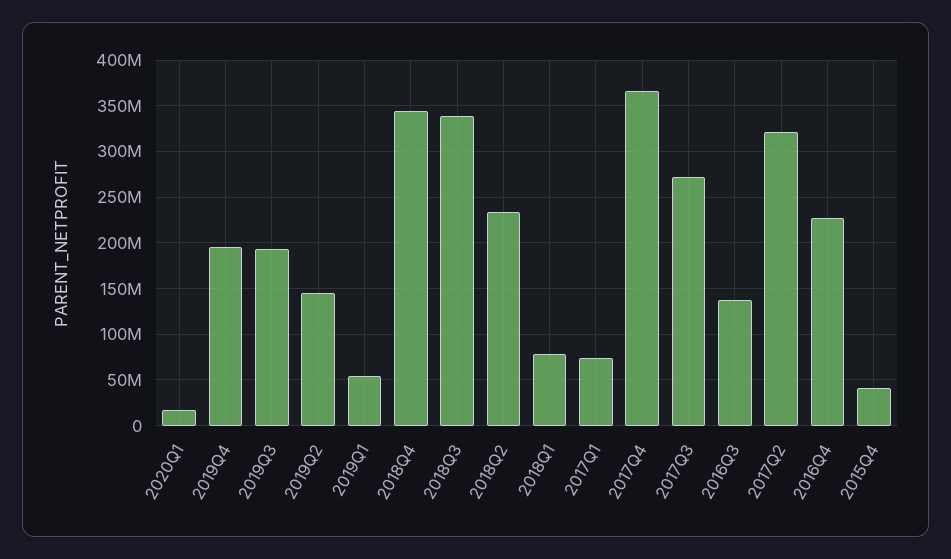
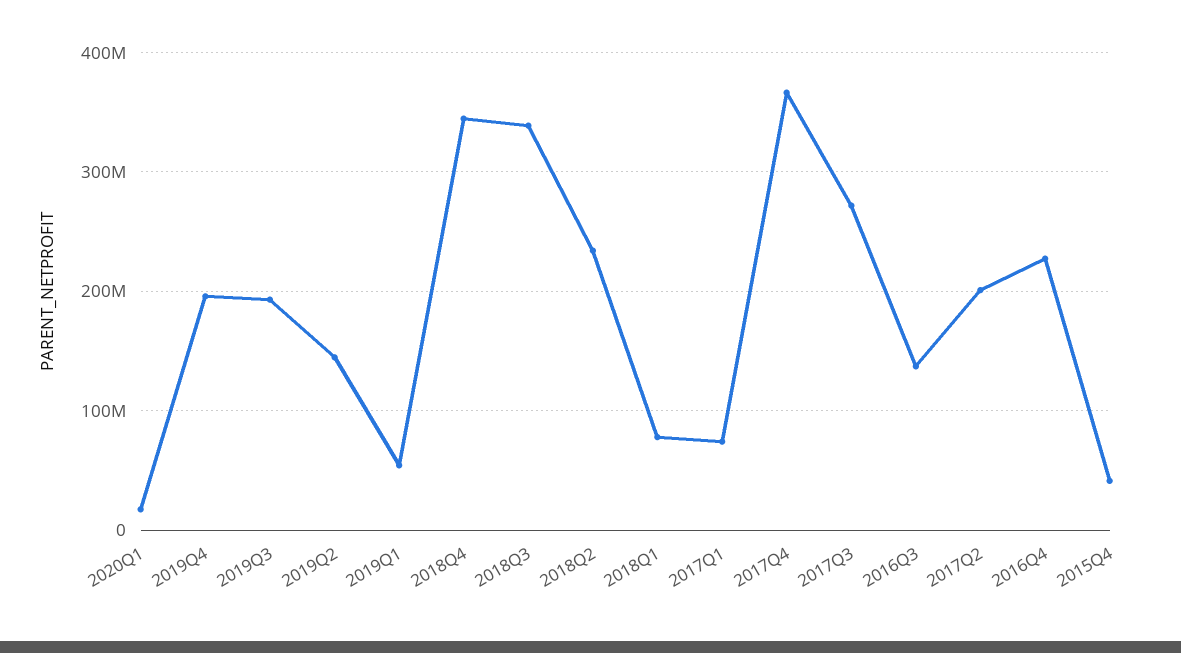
  {
    "2020Q1": 20000000,
    "2019Q4": 200000000,
    "2019Q3": 190000000,
    "2019Q2": 140000000,
    "2019Q1": 50000000,
    "2018Q4": 340000000,
    "2018Q3": 340000000,
    "2018Q2": 230000000,
    "2018Q1": 80000000,
    "2017Q1": 70000000,
    "2017Q4": 370000000,
    "2017Q3": 270000000,
    "2016Q3": 140000000,
-   "2017Q2": 320000000,
+   "2017Q2": 200000000,
    "2016Q4": 230000000,
    "2015Q4": 40000000
  }

